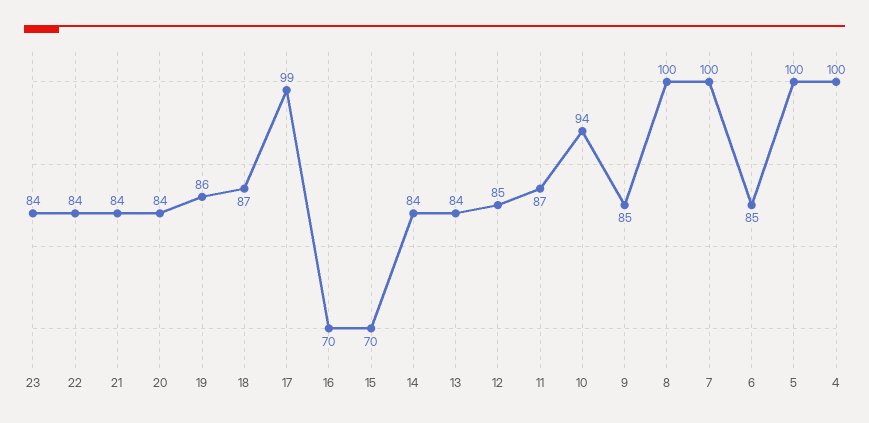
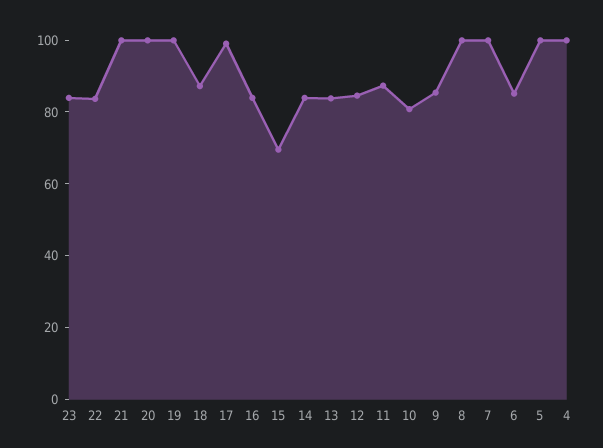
  {
    "23": 84,
    "22": 84,
-   "21": 84,
+   "21": 100,
-   "20": 84,
+   "20": 100,
-   "19": 86,
+   "19": 100,
    "18": 87,
    "17": 99,
-   "16": 70,
+   "16": 85,
    "15": 70,
    "14": 84,
    "13": 84,
    "12": 85,
    "11": 87,
-   "10": 94,
+   "10": 80,
    "9": 85,
    "8": 100,
    "7": 100,
    "6": 85,
    "5": 100,
    "4": 100
  }

